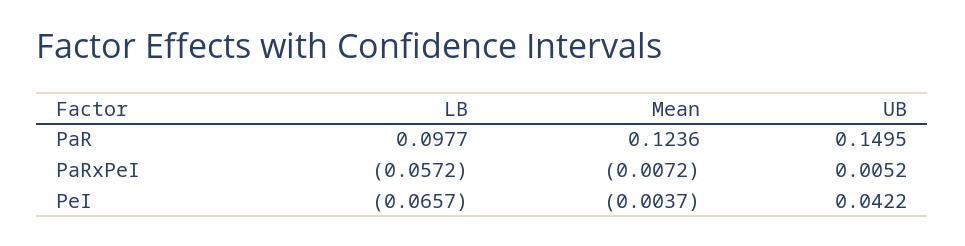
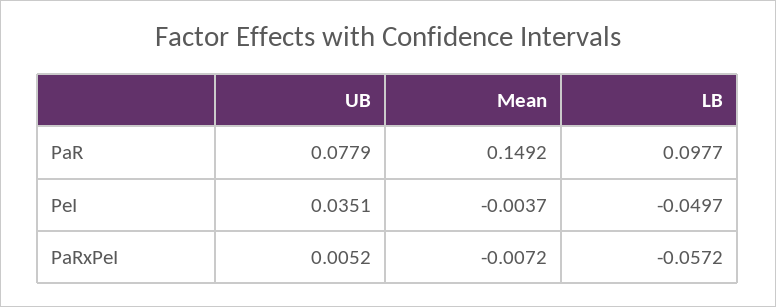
  {
    "LB": {
      "PaR": 0.0977,
      "PaRxPeI": -0.0572,
-     "PeI": -0.0657
+     "PeI": -0.0497
    },
    "Mean": {
-     "PaR": 0.1236,
+     "PaR": 0.1492,
      "PaRxPeI": -0.0072,
      "PeI": -0.0037
    },
    "UB": {
-     "PaR": 0.1495,
+     "PaR": 0.0779,
      "PaRxPeI": 0.0052,
-     "PeI": 0.0422
+     "PeI": 0.0351
    }
  }

